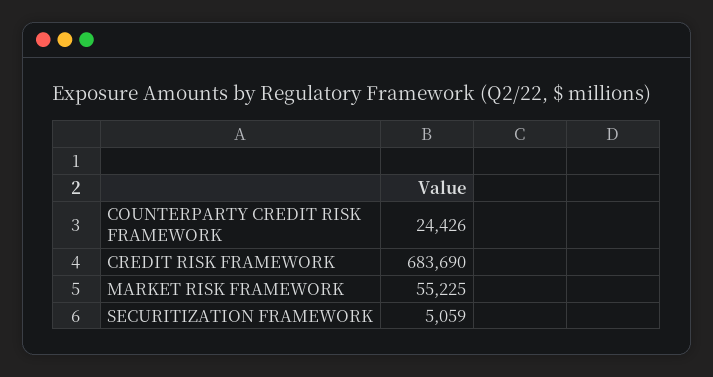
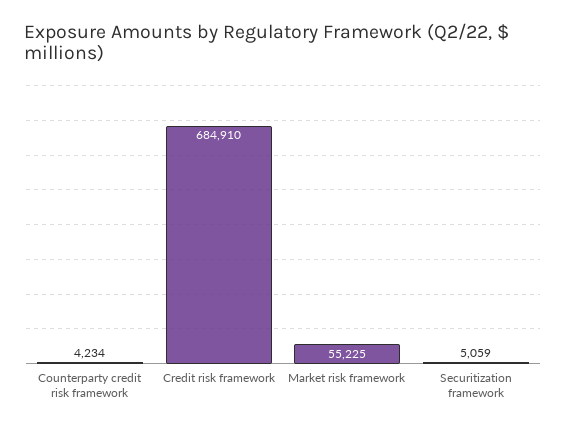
  {
-   "COUNTERPARTY CREDIT RISK FRAMEWORK": 24426,
+   "COUNTERPARTY CREDIT RISK FRAMEWORK": 4234,
-   "CREDIT RISK FRAMEWORK": 683690,
+   "CREDIT RISK FRAMEWORK": 684910,
    "MARKET RISK FRAMEWORK": 55225,
    "SECURITIZATION FRAMEWORK": 5059
  }

